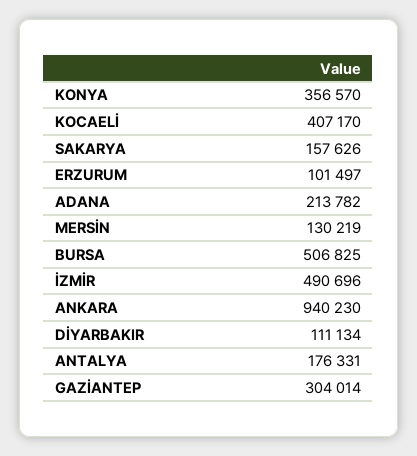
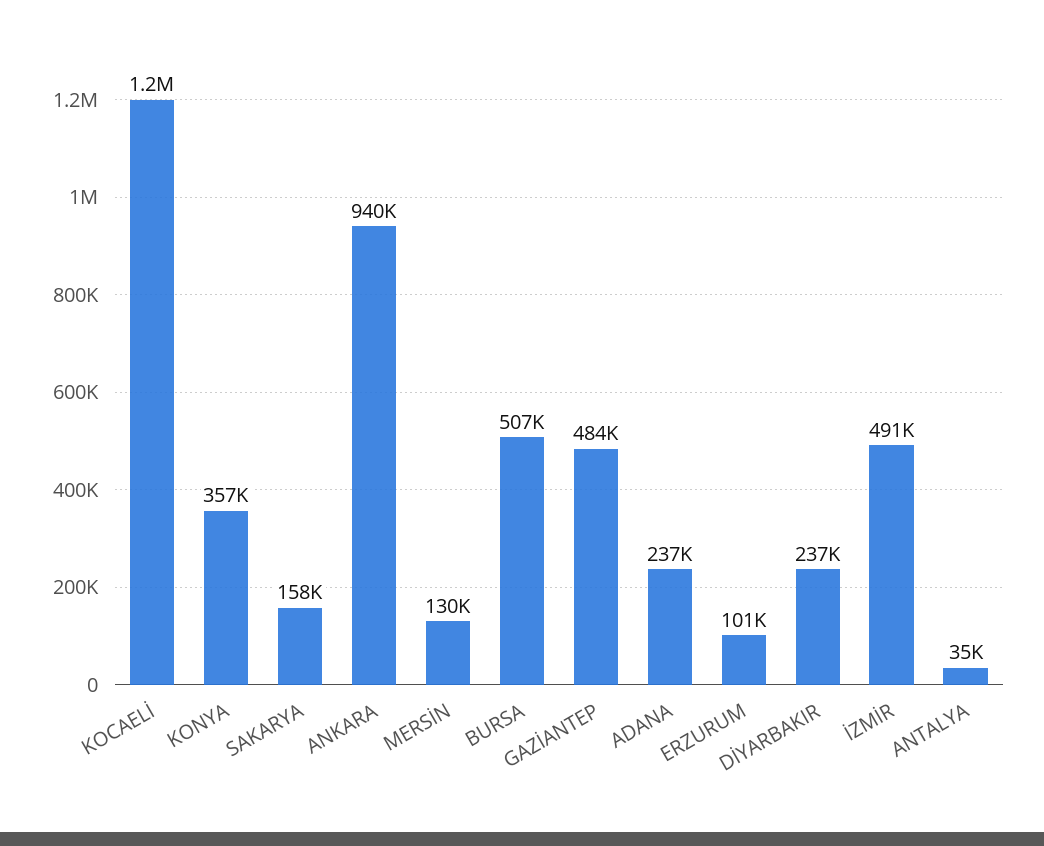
  {
    "KONYA": 356570,
-   "KOCAELİ": 407170,
+   "KOCAELİ": 1200000,
    "SAKARYA": 157626,
    "ERZURUM": 101497,
-   "ADANA": 213782,
+   "ADANA": 237000,
    "MERSİN": 130219,
    "BURSA": 506825,
    "İZMİR": 490696,
    "ANKARA": 940230,
-   "DİYARBAKIR": 111134,
+   "DİYARBAKIR": 237000,
-   "ANTALYA": 176331,
+   "ANTALYA": 35000,
-   "GAZİANTEP": 304014
+   "GAZİANTEP": 484000
  }

